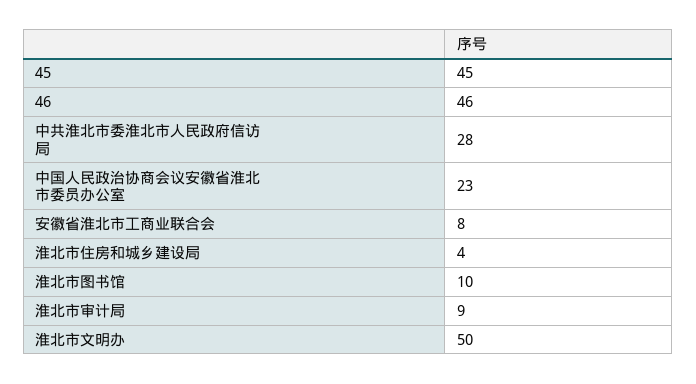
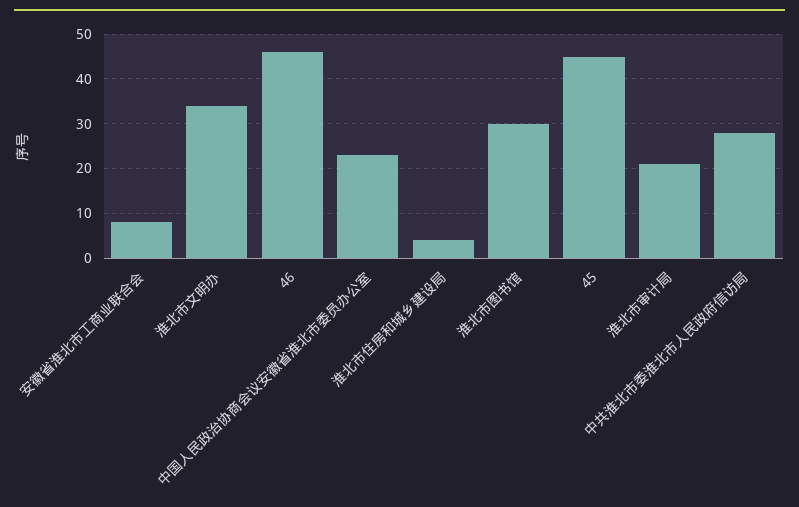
  {
    "45": 45,
    "46": 46,
    "中共淮北市委淮北市人民政府信访局": 28,
    "中国人民政治协商会议安徽省淮北市委员办公室": 23,
    "安徽省淮北市工商业联合会": 8,
    "淮北市住房和城乡建设局": 4,
-   "淮北市图书馆": 10,
+   "淮北市图书馆": 30,
-   "淮北市审计局": 9,
+   "淮北市审计局": 20,
-   "淮北市文明办": 50
+   "淮北市文明办": 35
  }

